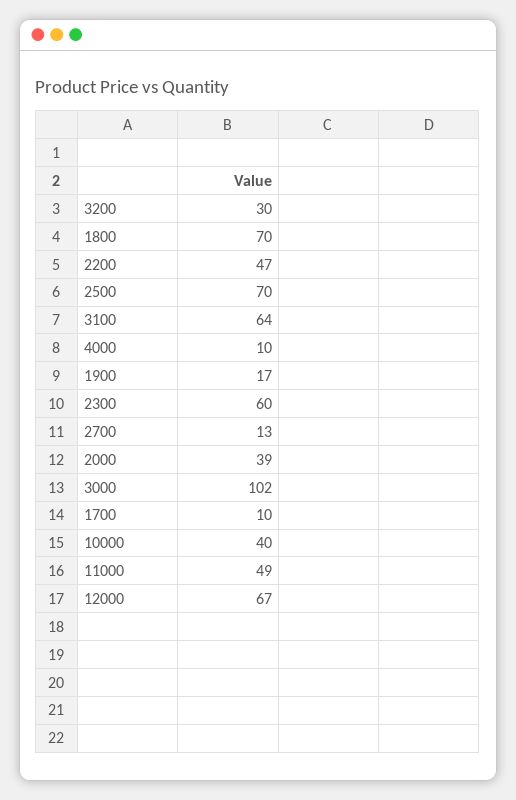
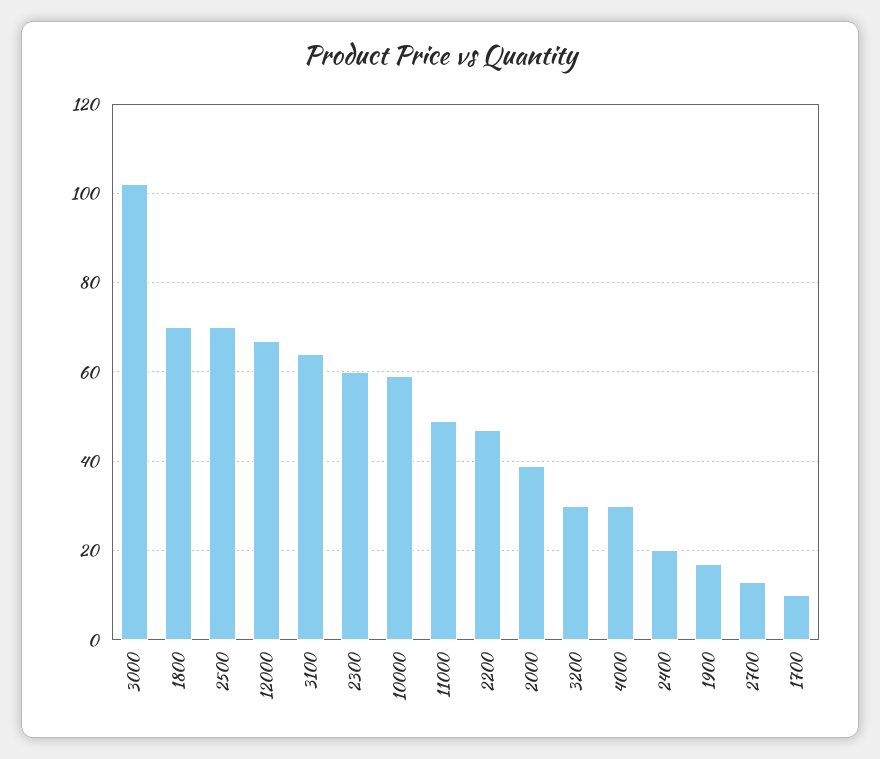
  {
    "3200": 30,
    "1800": 70,
    "2200": 47,
    "2500": 70,
    "3100": 64,
-   "4000": 10,
+   "4000": 30,
    "1900": 17,
    "2300": 60,
    "2700": 13,
    "2000": 39,
    "3000": 102,
    "1700": 10,
-   "10000": 40,
+   "10000": 60,
    "11000": 49,
-   "12000": 67
+   "12000": 67,
+   "2400": 20
  }

